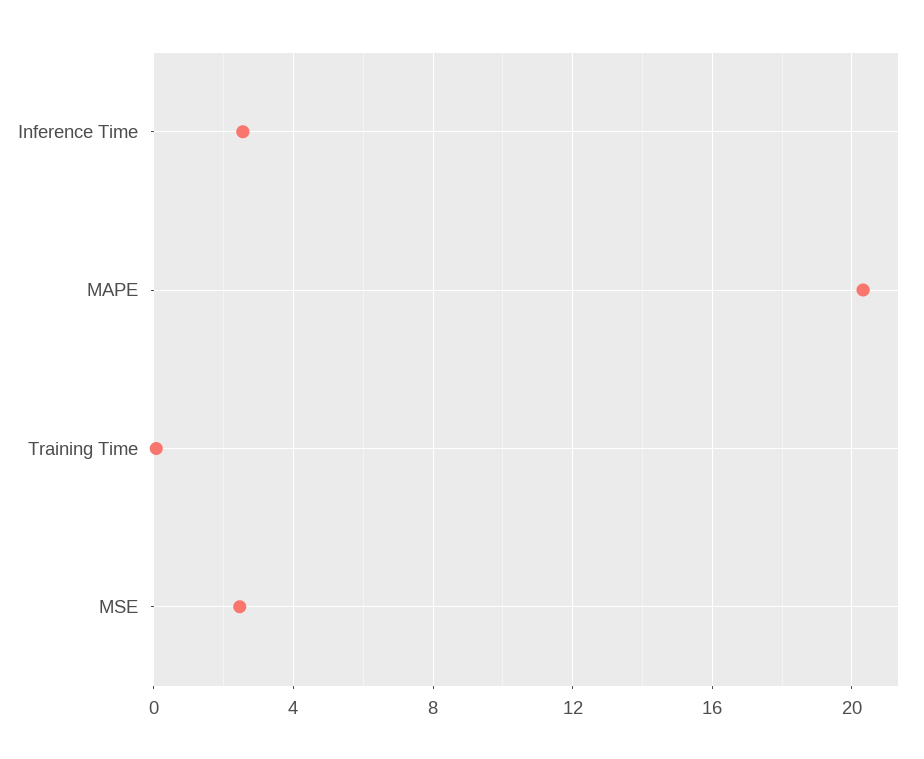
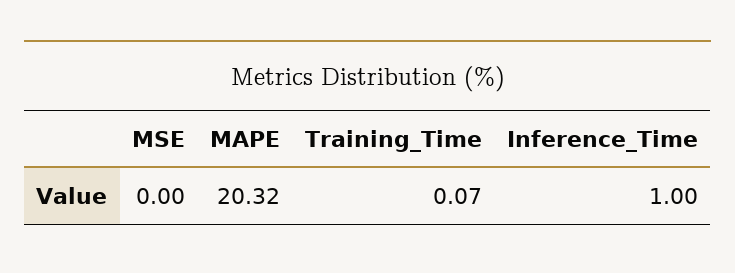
  {
-   "Inference Time": 2.5,
+   "Inference Time": 1,
    "MAPE": 20.32,
    "Training Time": 0.07,
-   "MSE": 2.5
+   "MSE": 0
  }

